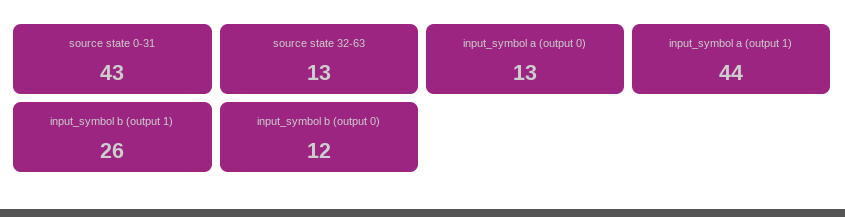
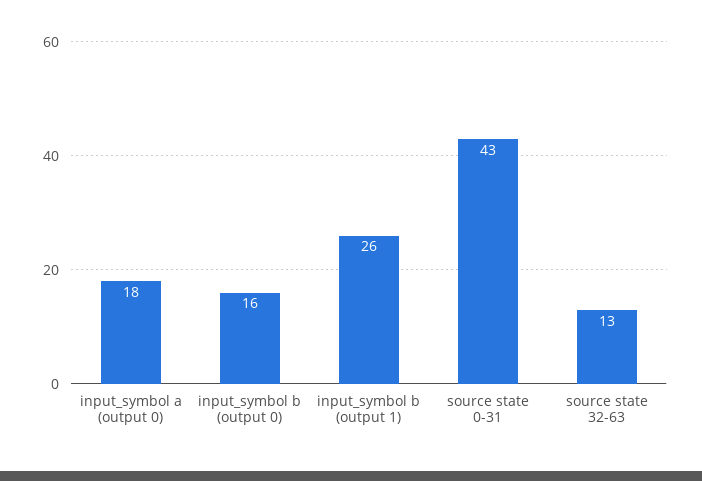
  {
    "source state 0-31": 43,
    "source state 32-63": 13,
-   "input_symbol a (output 0)": 13,
+   "input_symbol a (output 0)": 18,
-   "input_symbol a (output 1)": 44,
    "input_symbol b (output 1)": 26,
-   "input_symbol b (output 0)": 12
+   "input_symbol b (output 0)": 16
  }

